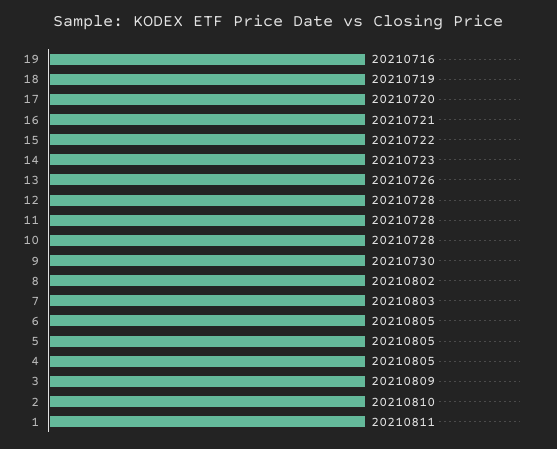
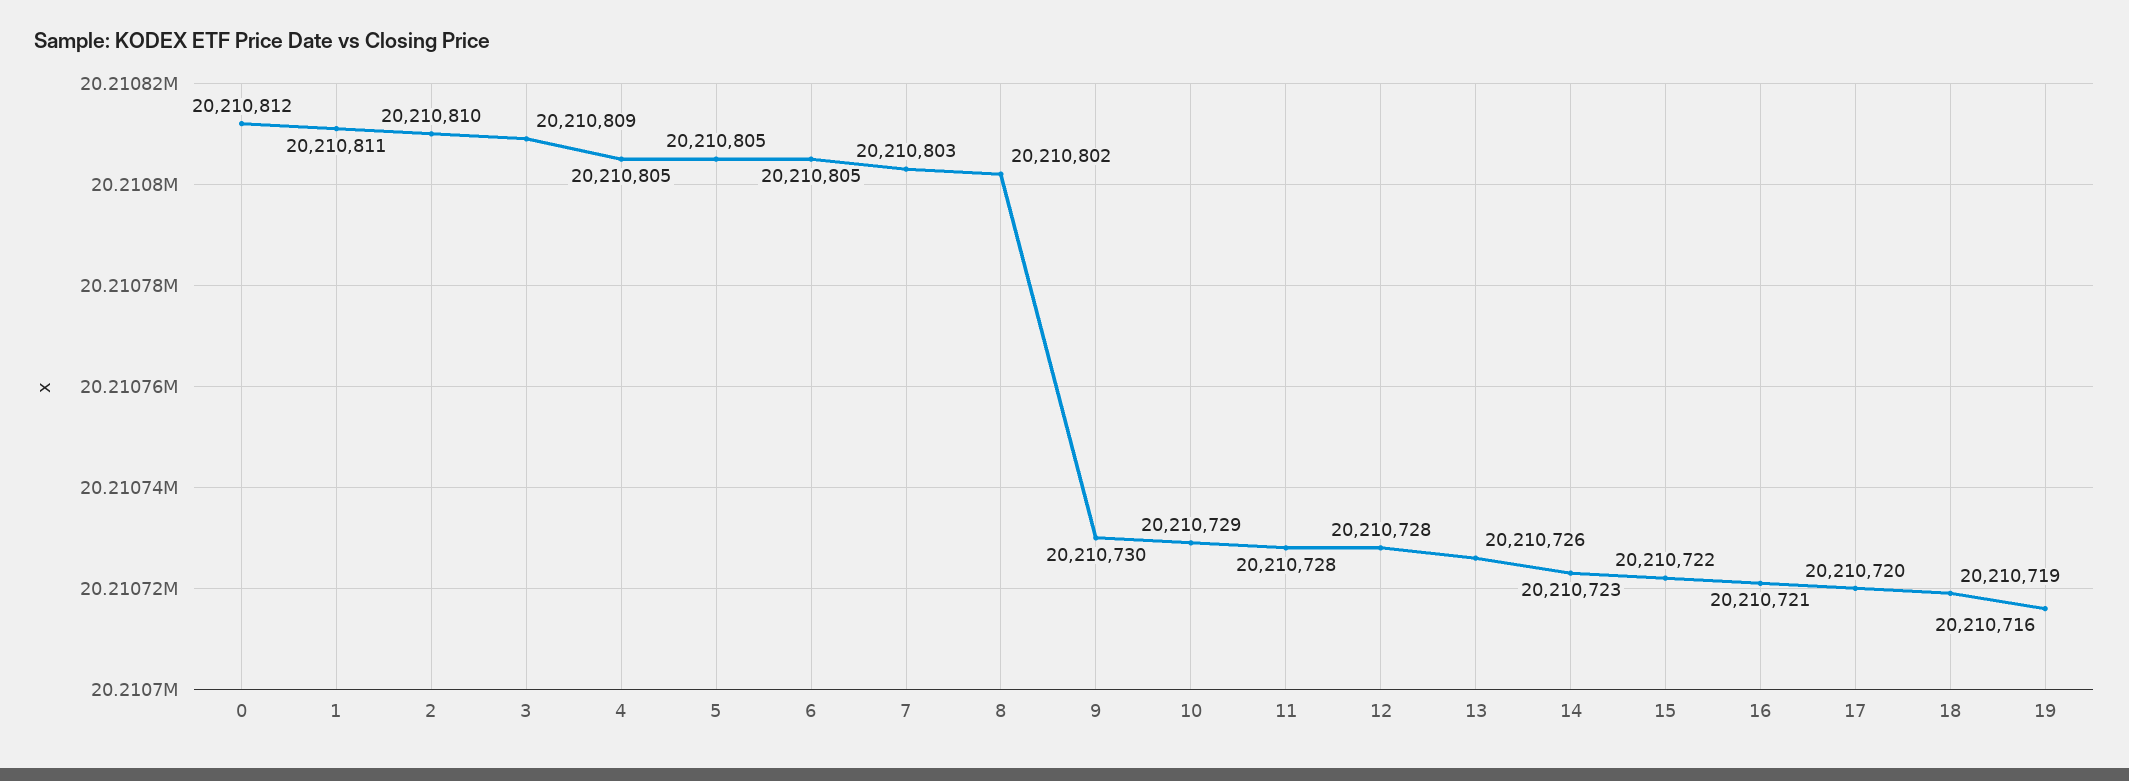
  {
    "19": 20210716,
    "18": 20210719,
    "17": 20210720,
    "16": 20210721,
    "15": 20210722,
    "14": 20210723,
    "13": 20210726,
    "12": 20210728,
    "11": 20210728,
-   "10": 20210728,
+   "10": 20210729,
    "9": 20210730,
    "8": 20210802,
    "7": 20210803,
    "6": 20210805,
    "5": 20210805,
    "4": 20210805,
    "3": 20210809,
    "2": 20210810,
-   "1": 20210811
+   "1": 20210811,
+   "0": 20210812
  }

